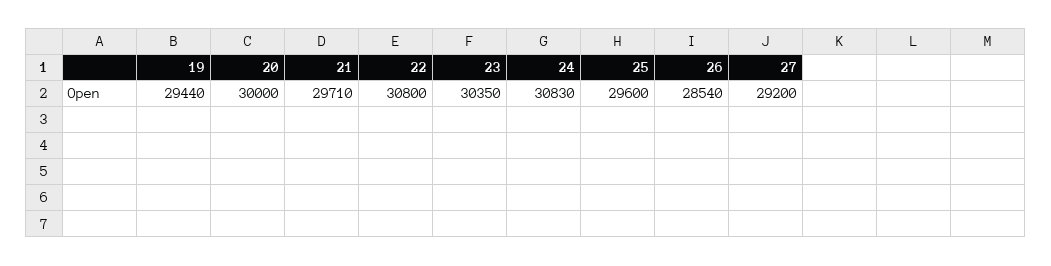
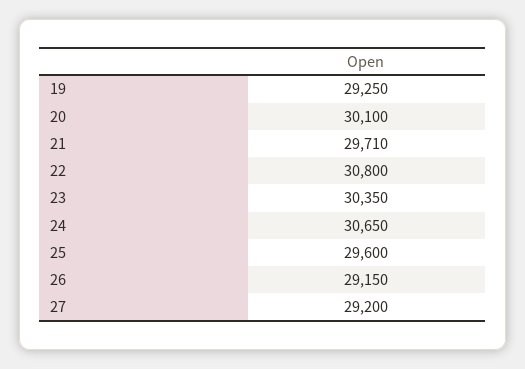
  {
-   "19": 29440,
+   "19": 29250,
-   "20": 30000,
+   "20": 30100,
    "21": 29710,
    "22": 30800,
    "23": 30350,
-   "24": 30830,
+   "24": 30650,
    "25": 29600,
-   "26": 28540,
+   "26": 29150,
    "27": 29200
  }

